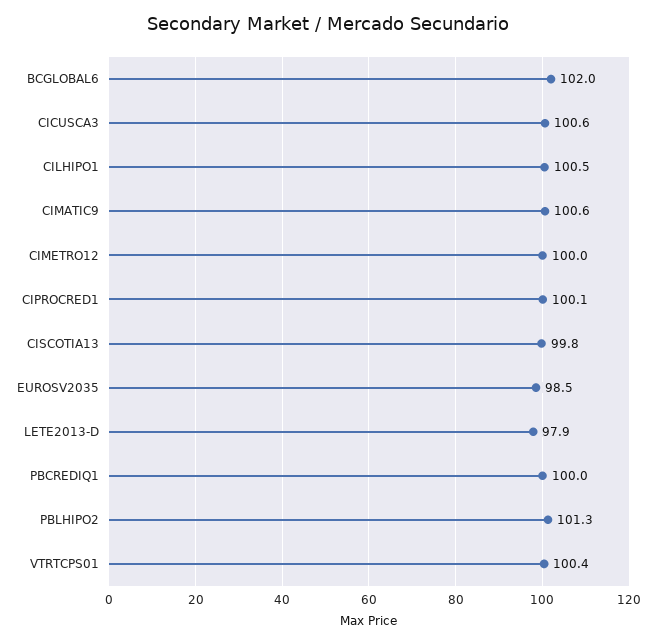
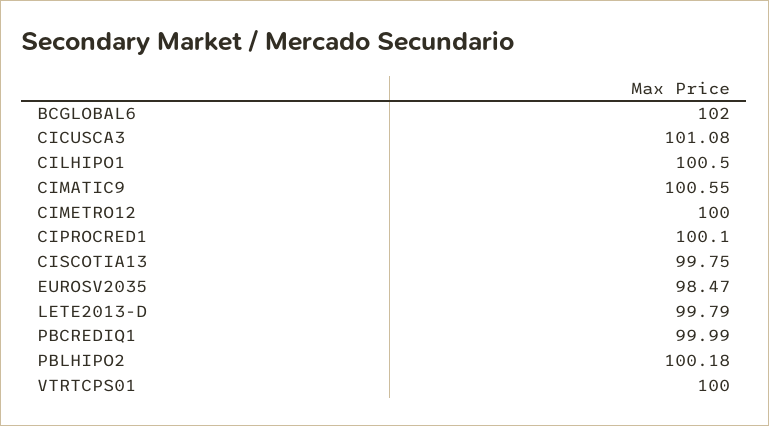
  {
    "BCGLOBAL6": 102,
-   "CICUSCA3": 100.6,
+   "CICUSCA3": 101.08,
    "CILHIPO1": 100.5,
    "CIMATIC9": 100.55,
    "CIMETRO12": 100,
    "CIPROCRED1": 100.1,
    "CISCOTIA13": 99.75,
    "EUROSV2035": 98.47,
-   "LETE2013-D": 97.9,
+   "LETE2013-D": 99.79,
    "PBCREDIQ1": 99.99,
-   "PBLHIPO2": 101.3,
+   "PBLHIPO2": 100.18,
-   "VTRTCPS01": 100.4
+   "VTRTCPS01": 100
  }

